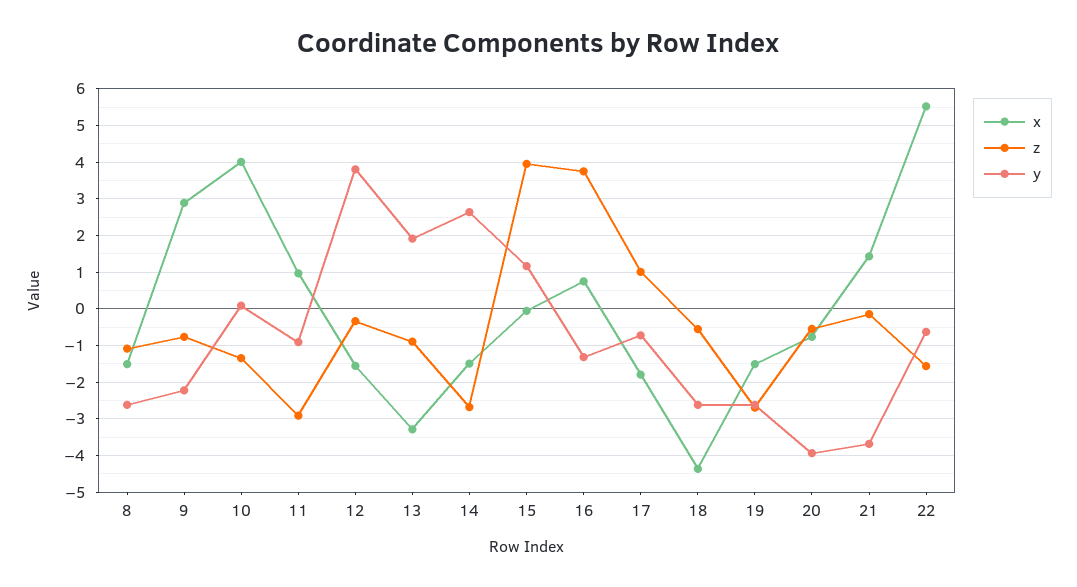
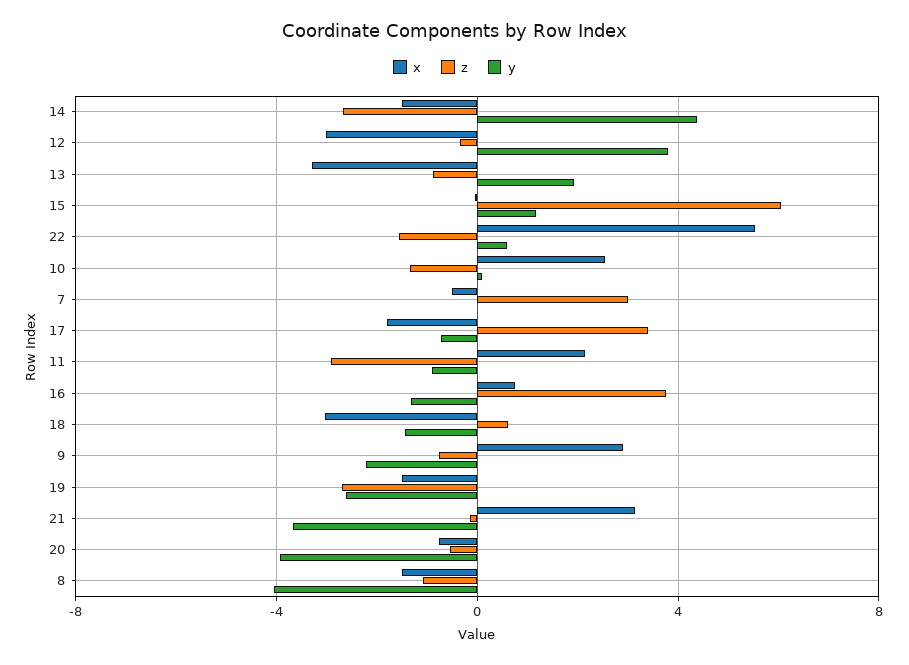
  {
    "x": {
      "8": -1.6,
      "9": 2.8,
-     "10": 4,
+     "10": 2.5,
-     "11": 1,
+     "11": 2,
-     "12": -1.6,
+     "12": -3,
      "13": -3.2,
      "14": -1.4,
      "15": 0,
      "16": 0.8,
      "17": -1.8,
-     "18": -4.4,
+     "18": -3,
      "19": -1.6,
      "20": -0.8,
-     "21": 1.4,
+     "21": 3,
-     "22": 5.6
+     "22": 5.6,
+     "7": -0.5
    },
    "z": {
      "8": -1,
      "9": -0.8,
      "10": -1.4,
      "11": -3,
      "12": -0.4,
      "13": -0.8,
      "14": -2.6,
-     "15": 4,
+     "15": 6,
      "16": 3.8,
-     "17": 1,
+     "17": 3.5,
-     "18": -0.6,
+     "18": 0.5,
      "19": -2.6,
      "20": -0.6,
      "21": -0.2,
-     "22": -1.6
+     "22": -1.6,
+     "7": 3
    },
    "y": {
-     "8": -2.6,
+     "8": -4,
      "9": -2.2,
      "10": 0,
      "11": -1,
      "12": 3.8,
      "13": 2,
-     "14": 2.6,
+     "14": 4.5,
      "15": 1.2,
      "16": -1.4,
      "17": -0.8,
-     "18": -2.6,
+     "18": -1.5,
      "19": -2.6,
      "20": -4,
      "21": -3.6,
-     "22": -0.6
+     "22": 0.5,
+     "7": 0
    }
  }

